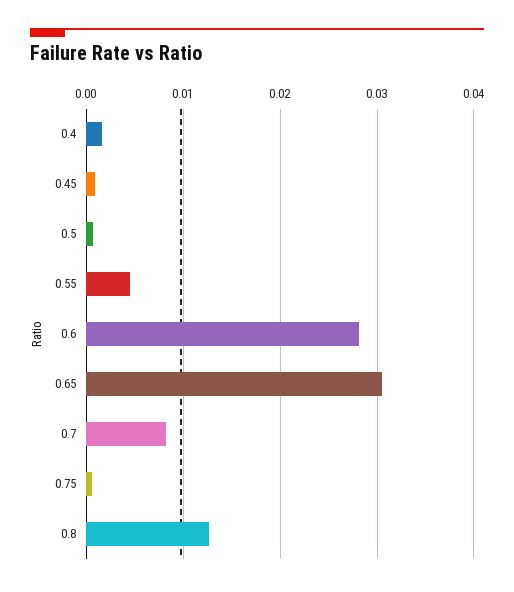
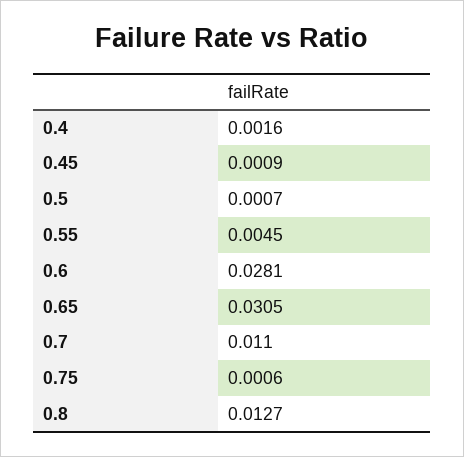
  {
    "0.4": 0.0016,
    "0.45": 0.0009,
    "0.5": 0.0007,
    "0.55": 0.0045,
    "0.6": 0.0281,
    "0.65": 0.0305,
-   "0.7": 0.008,
+   "0.7": 0.011,
    "0.75": 0.0006,
    "0.8": 0.0127
  }

